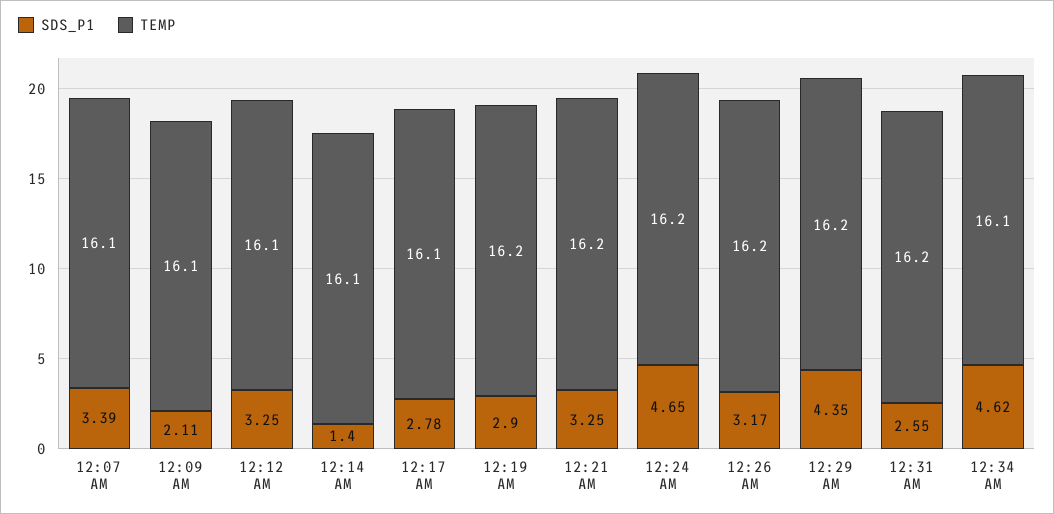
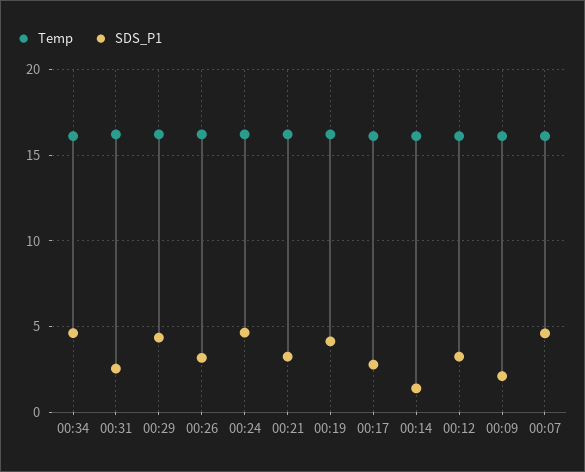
  {
    "SDS_P1": {
-     "12:07 AM": 3.39,
+     "12:07 AM": 4.5,
      "12:09 AM": 2.11,
      "12:12 AM": 3.25,
      "12:14 AM": 1.4,
      "12:17 AM": 2.78,
-     "12:19 AM": 2.9,
+     "12:19 AM": 4,
      "12:21 AM": 3.25,
      "12:24 AM": 4.65,
      "12:26 AM": 3.17,
      "12:29 AM": 4.35,
      "12:31 AM": 2.55,
      "12:34 AM": 4.62
    },
    "TEMP": {
      "12:07 AM": 16.1,
      "12:09 AM": 16.1,
      "12:12 AM": 16.1,
      "12:14 AM": 16.1,
      "12:17 AM": 16.1,
      "12:19 AM": 16.2,
      "12:21 AM": 16.2,
      "12:24 AM": 16.2,
      "12:26 AM": 16.2,
      "12:29 AM": 16.2,
      "12:31 AM": 16.2,
      "12:34 AM": 16.1
    }
  }

